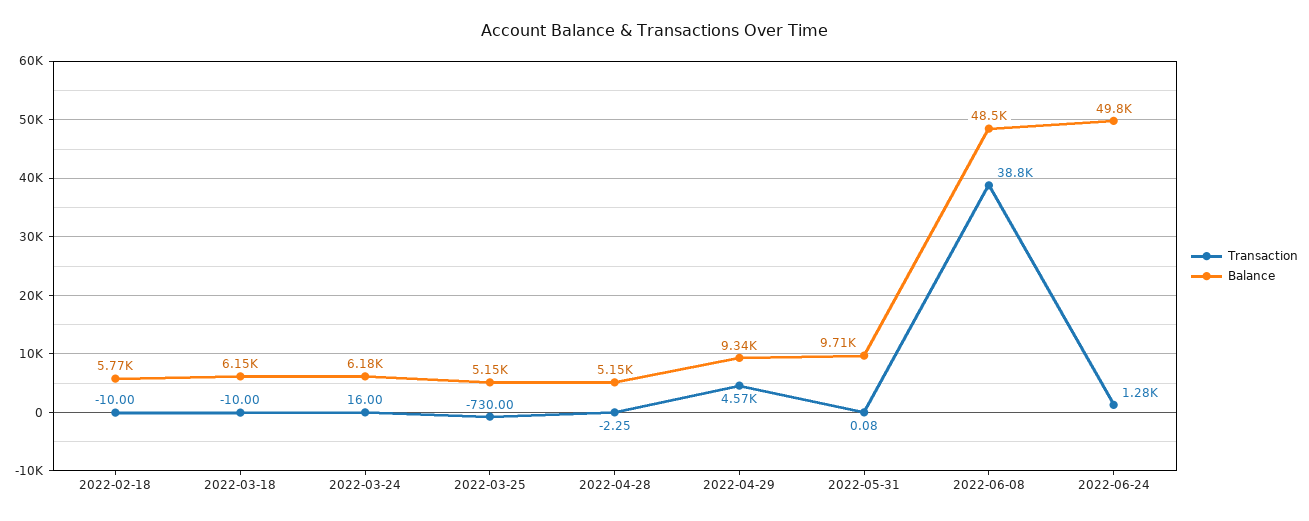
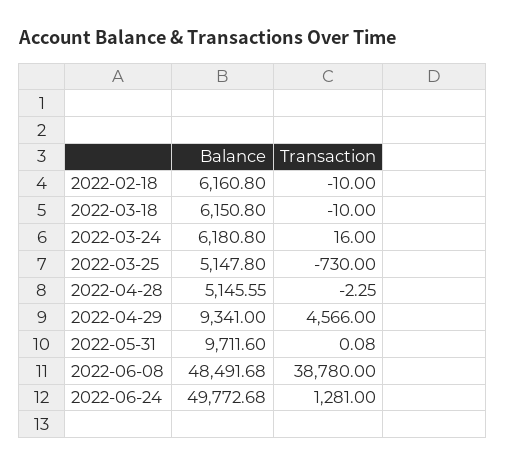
  {
    "Transaction": {
      "2022-02-18": -10,
      "2022-03-18": -10,
      "2022-03-24": 16,
      "2022-03-25": -730,
      "2022-04-28": -2.25,
      "2022-04-29": 4566,
      "2022-05-31": 0.08,
      "2022-06-08": 38780,
      "2022-06-24": 1281
    },
    "Balance": {
-     "2022-02-18": 5770,
+     "2022-02-18": 6160.8,
      "2022-03-18": 6150.8,
      "2022-03-24": 6180.8,
      "2022-03-25": 5147.8,
      "2022-04-28": 5145.55,
      "2022-04-29": 9341,
      "2022-05-31": 9711.6,
      "2022-06-08": 48491.68,
      "2022-06-24": 49772.68
    }
  }

